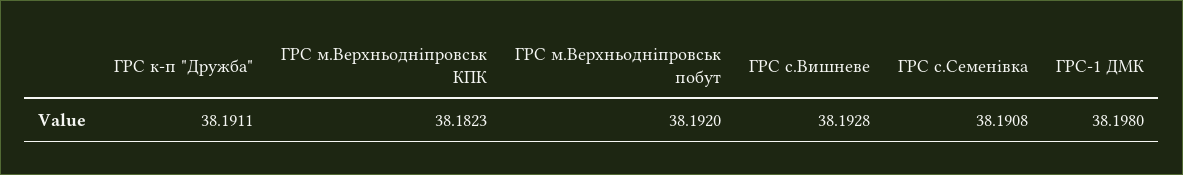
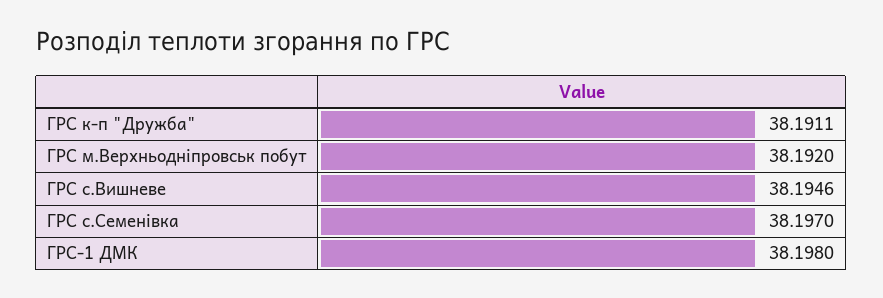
  {
    "ГРС к-п \"Дружба\"": 38.1911,
-   "ГРС м.Верхньодніпровськ КПК": 38.1823,
    "ГРС м.Верхньодніпровськ побут": 38.192,
-   "ГРС с.Вишневе": 38.1928,
+   "ГРС с.Вишневе": 38.1946,
-   "ГРС с.Семенівка": 38.1908,
+   "ГРС с.Семенівка": 38.197,
    "ГРС-1 ДМК": 38.198
  }

